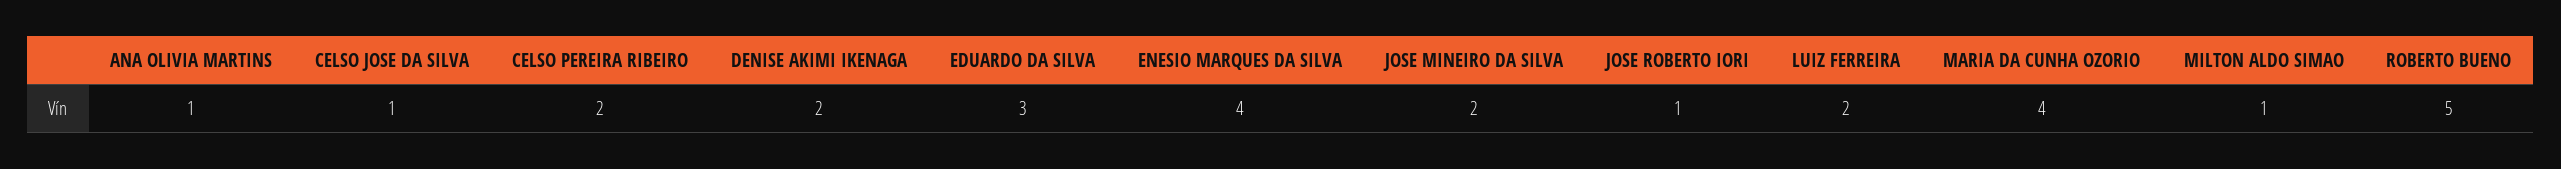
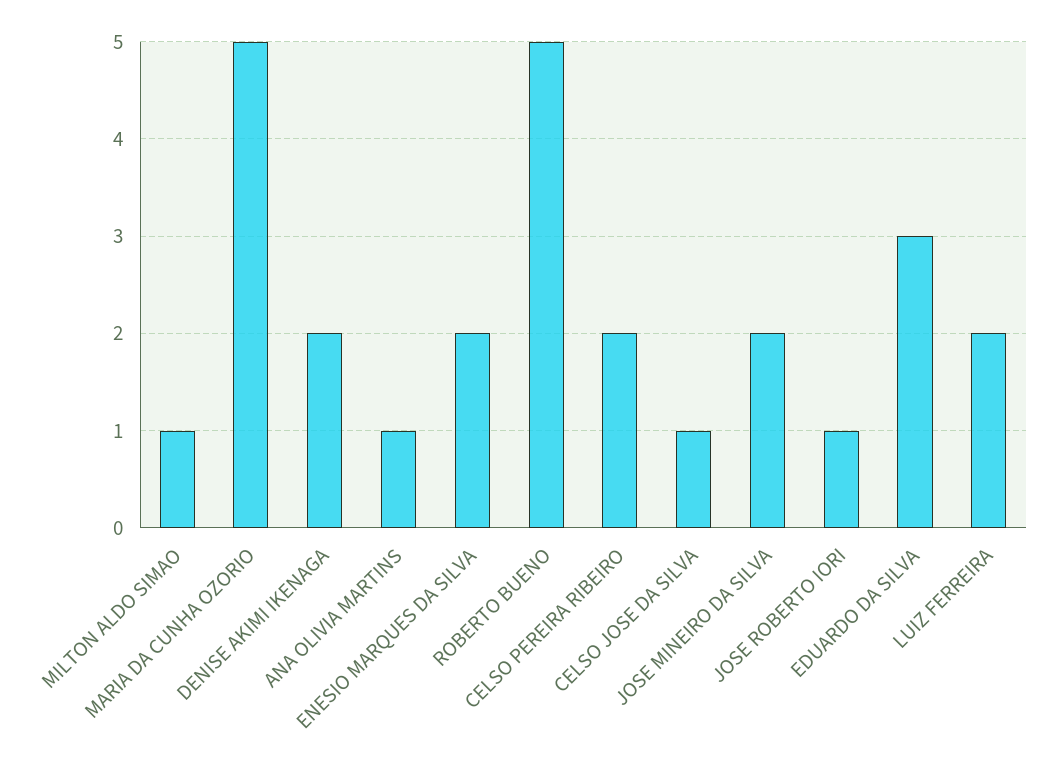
  {
    "ANA OLIVIA MARTINS": 1,
    "CELSO JOSE DA SILVA": 1,
    "CELSO PEREIRA RIBEIRO": 2,
    "DENISE AKIMI IKENAGA": 2,
    "EDUARDO DA SILVA": 3,
-   "ENESIO MARQUES DA SILVA": 4,
+   "ENESIO MARQUES DA SILVA": 2,
    "JOSE MINEIRO DA SILVA": 2,
    "JOSE ROBERTO IORI": 1,
    "LUIZ FERREIRA": 2,
-   "MARIA DA CUNHA OZORIO": 4,
+   "MARIA DA CUNHA OZORIO": 5,
    "MILTON ALDO SIMAO": 1,
    "ROBERTO BUENO": 5
  }

